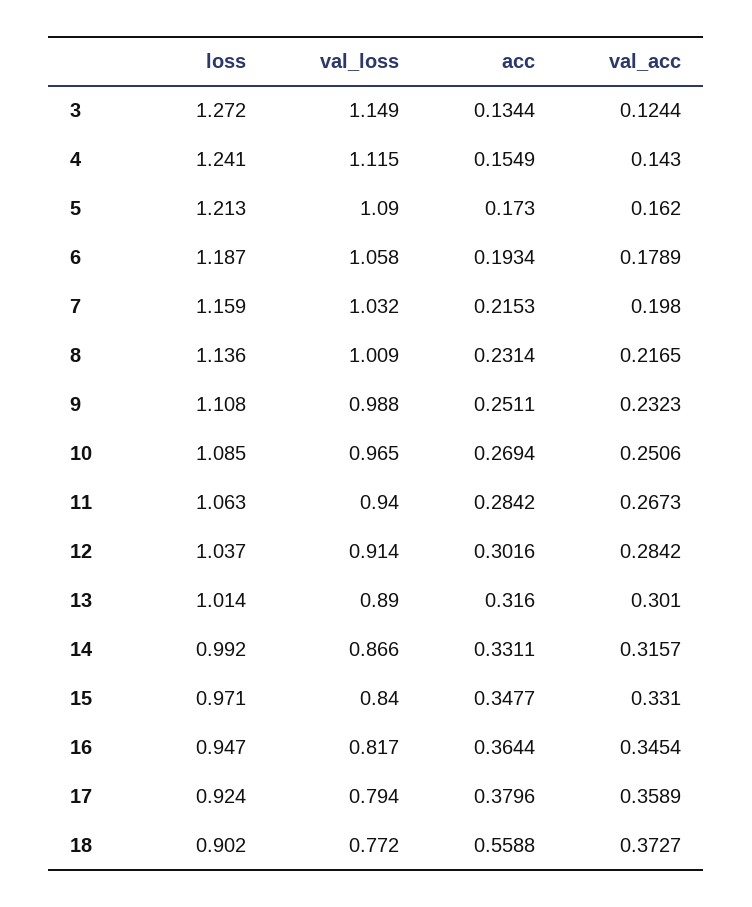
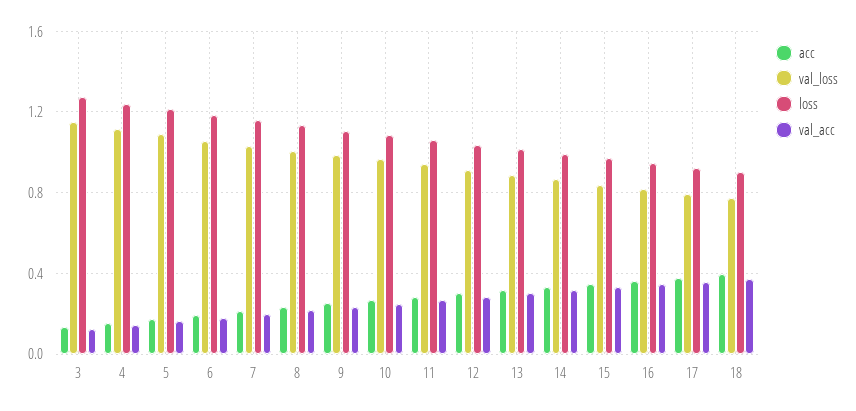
  {
    "loss": {
      "3": 1.272,
      "4": 1.241,
      "5": 1.213,
      "6": 1.187,
      "7": 1.159,
      "8": 1.136,
      "9": 1.108,
      "10": 1.085,
      "11": 1.063,
      "12": 1.037,
      "13": 1.014,
      "14": 0.992,
      "15": 0.971,
      "16": 0.947,
      "17": 0.924,
      "18": 0.902
    },
    "val_loss": {
      "3": 1.149,
      "4": 1.115,
      "5": 1.09,
      "6": 1.058,
      "7": 1.032,
      "8": 1.009,
      "9": 0.988,
      "10": 0.965,
      "11": 0.94,
      "12": 0.914,
      "13": 0.89,
      "14": 0.866,
      "15": 0.84,
      "16": 0.817,
      "17": 0.794,
      "18": 0.772
    },
    "acc": {
      "3": 0.1344,
      "4": 0.1549,
      "5": 0.173,
      "6": 0.1934,
      "7": 0.2153,
      "8": 0.2314,
      "9": 0.2511,
      "10": 0.2694,
      "11": 0.2842,
      "12": 0.3016,
      "13": 0.316,
      "14": 0.3311,
      "15": 0.3477,
      "16": 0.3644,
      "17": 0.3796,
-     "18": 0.5588
+     "18": 0.4
    },
    "val_acc": {
      "3": 0.1244,
      "4": 0.143,
      "5": 0.162,
      "6": 0.1789,
      "7": 0.198,
      "8": 0.2165,
      "9": 0.2323,
      "10": 0.2506,
      "11": 0.2673,
      "12": 0.2842,
      "13": 0.301,
      "14": 0.3157,
      "15": 0.331,
      "16": 0.3454,
      "17": 0.3589,
      "18": 0.3727
    }
  }

